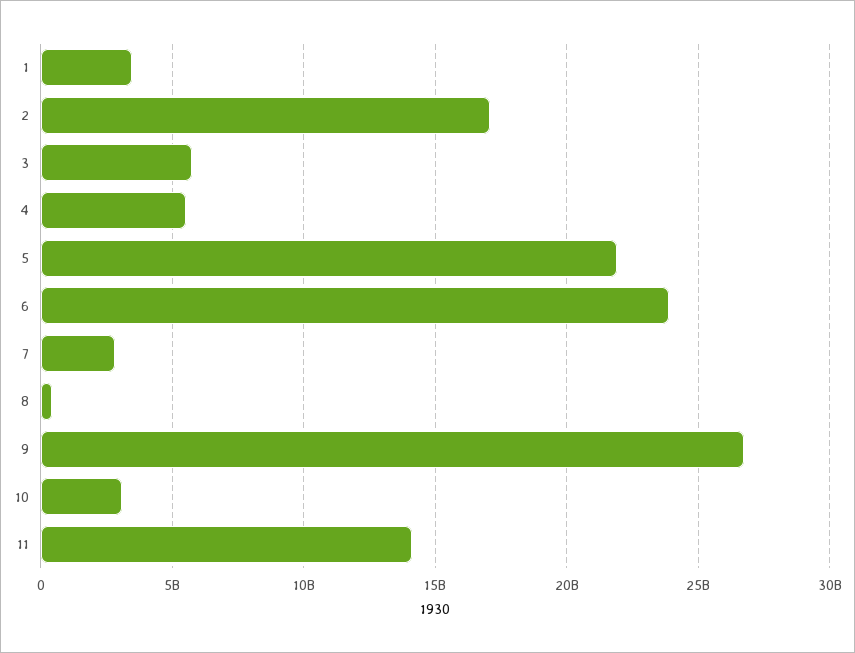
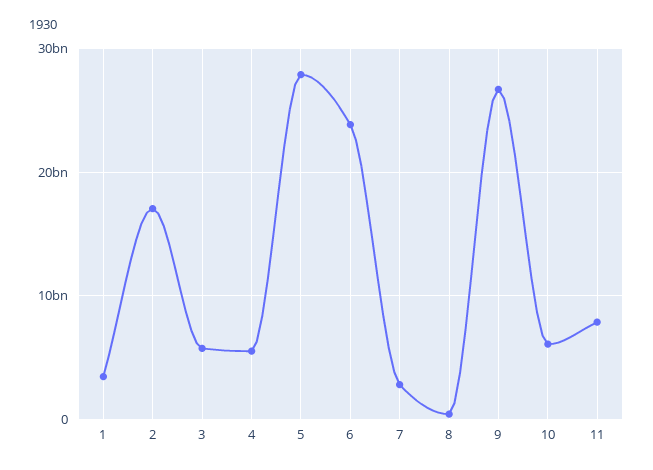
  {
    "1": 3500000000,
    "2": 17000000000,
    "3": 5500000000,
    "4": 5500000000,
-   "5": 22000000000,
+   "5": 28000000000,
    "6": 24000000000,
    "7": 3000000000,
    "8": 500000000,
    "9": 26500000000,
-   "10": 3000000000,
+   "10": 6000000000,
-   "11": 14000000000
+   "11": 8000000000
  }

